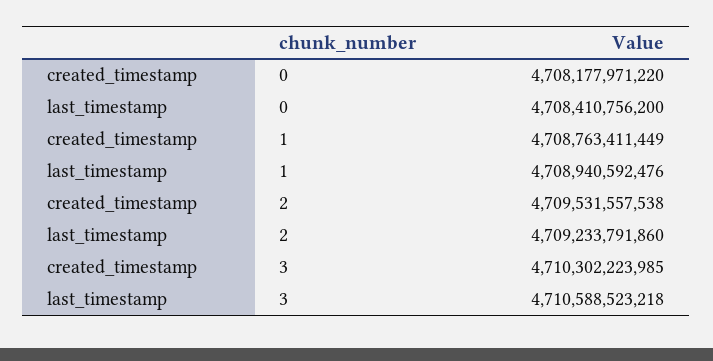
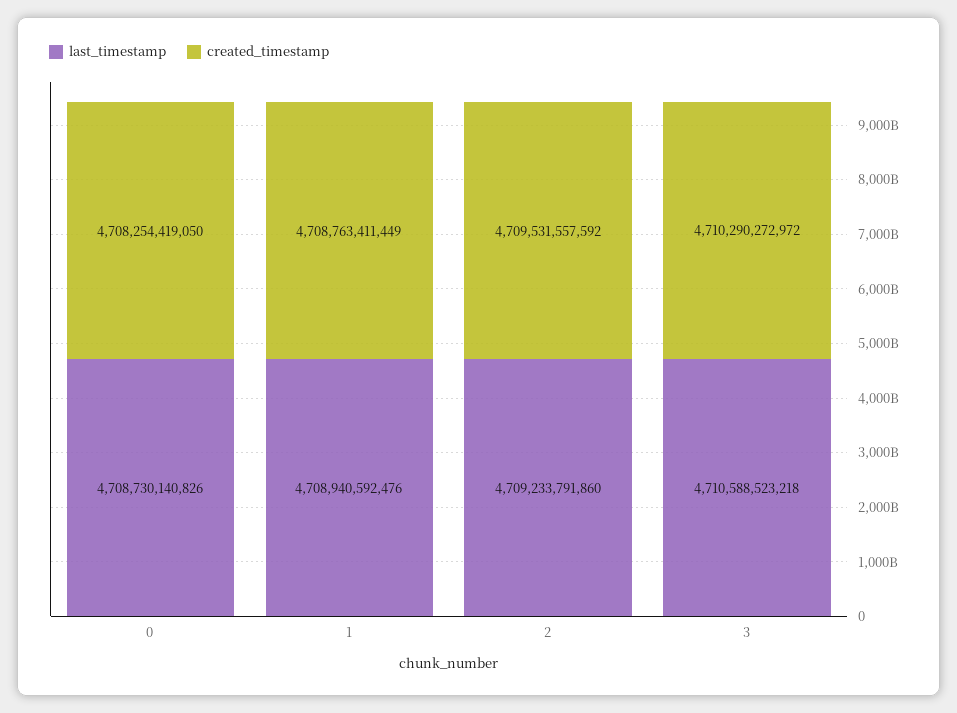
  {
    "created_timestamp": {
-     "0": 4708177971220,
+     "0": 4708254419050,
      "1": 4708763411449,
-     "2": 4709531557538,
+     "2": 4709531557592,
-     "3": 4710302223985
+     "3": 4710290272972
    },
    "last_timestamp": {
-     "0": 4708410756200,
+     "0": 4708730140826,
      "1": 4708940592476,
      "2": 4709233791860,
      "3": 4710588523218
    }
  }

